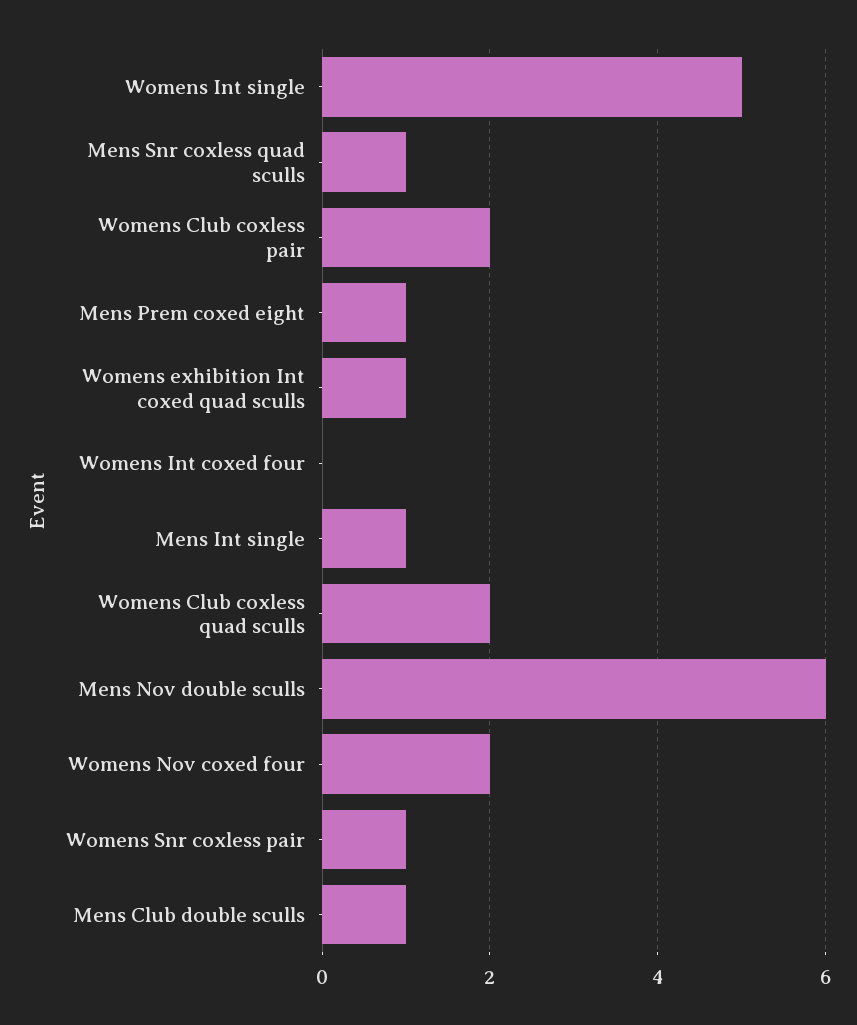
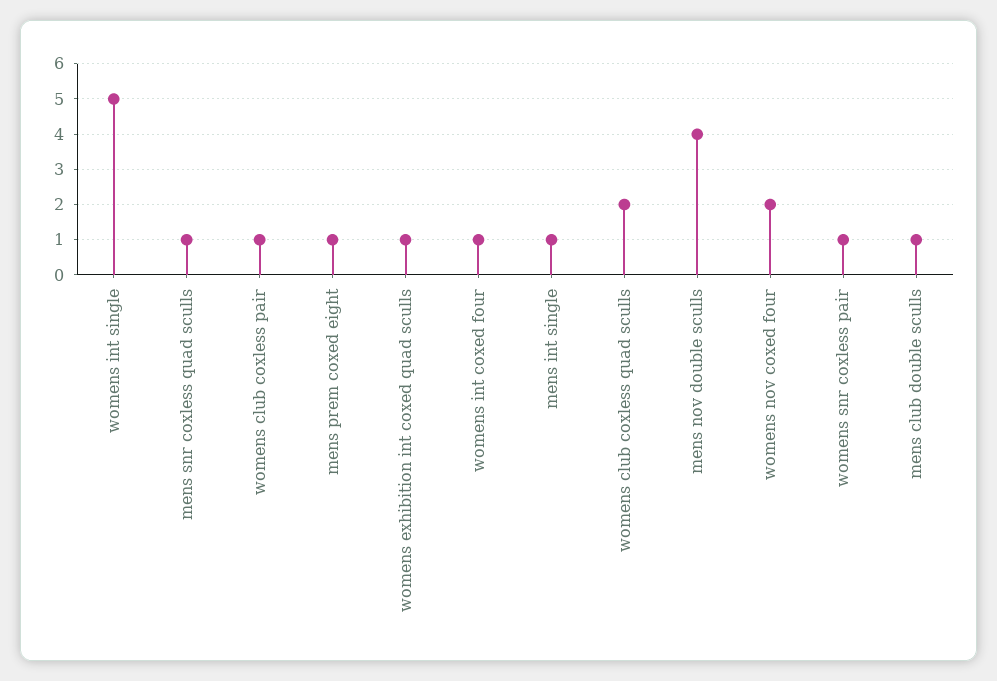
  {
    "Womens Int single": 5,
    "Mens Snr coxless quad sculls": 1,
-   "Womens Club coxless pair": 2,
+   "Womens Club coxless pair": 1,
    "Mens Prem coxed eight": 1,
    "Womens exhibition Int coxed quad sculls": 1,
-   "Womens Int coxed four": 0,
+   "Womens Int coxed four": 1,
    "Mens Int single": 1,
    "Womens Club coxless quad sculls": 2,
-   "Mens Nov double sculls": 6,
+   "Mens Nov double sculls": 4,
    "Womens Nov coxed four": 2,
    "Womens Snr coxless pair": 1,
    "Mens Club double sculls": 1
  }

